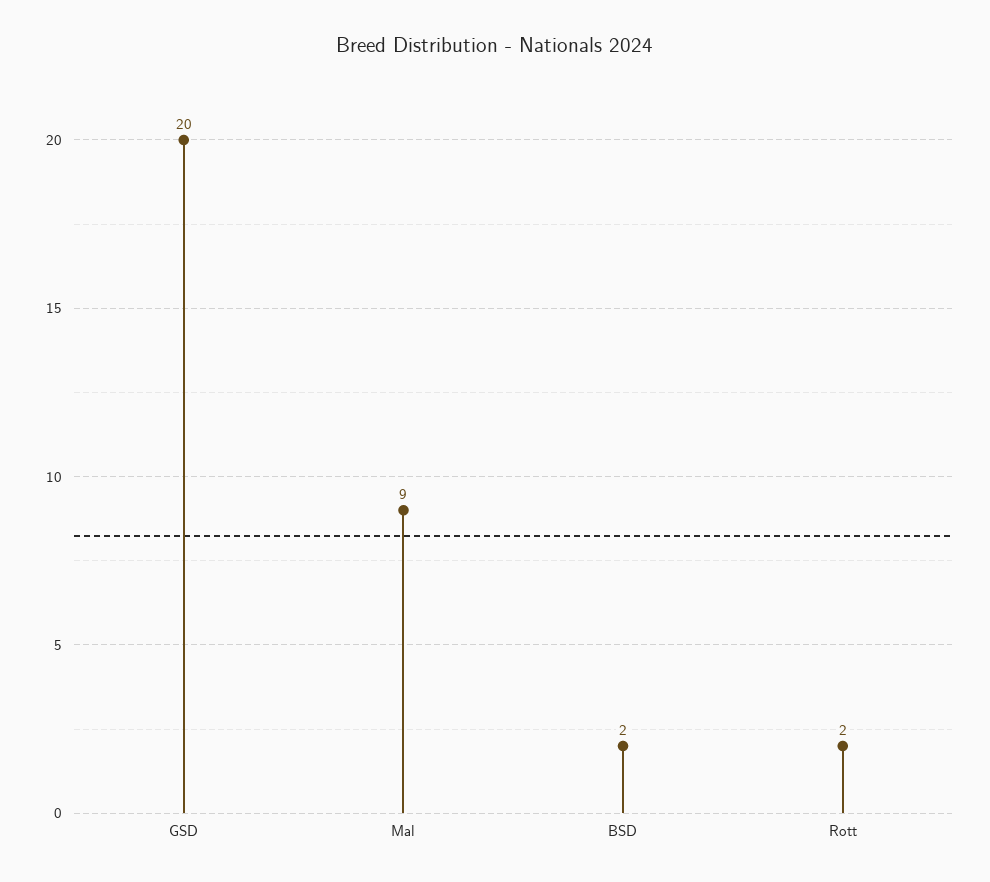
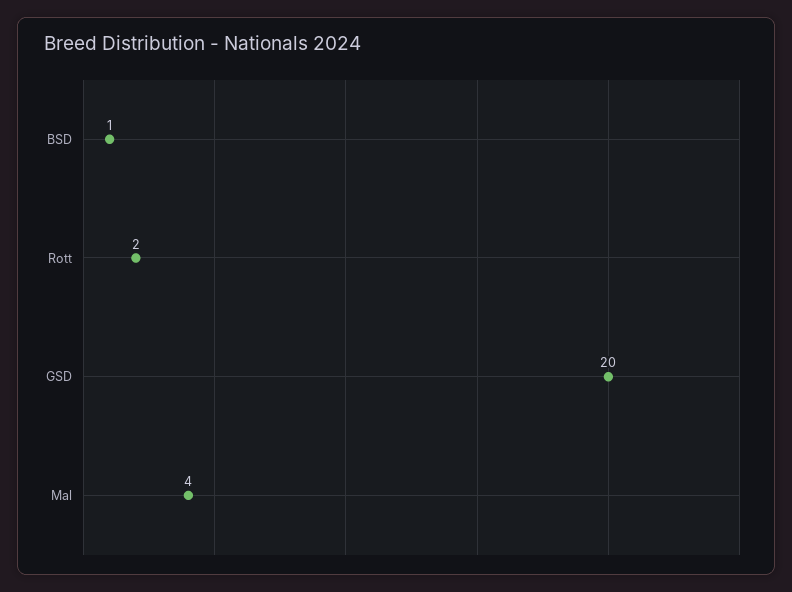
  {
    "GSD": 20,
-   "Mal": 9,
+   "Mal": 4,
-   "BSD": 2,
+   "BSD": 1,
    "Rott": 2
  }

